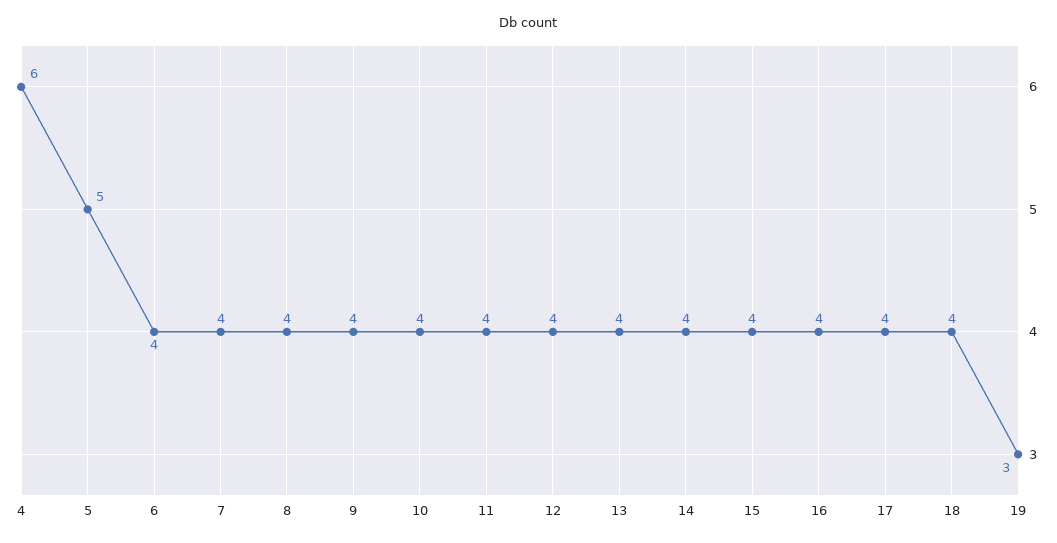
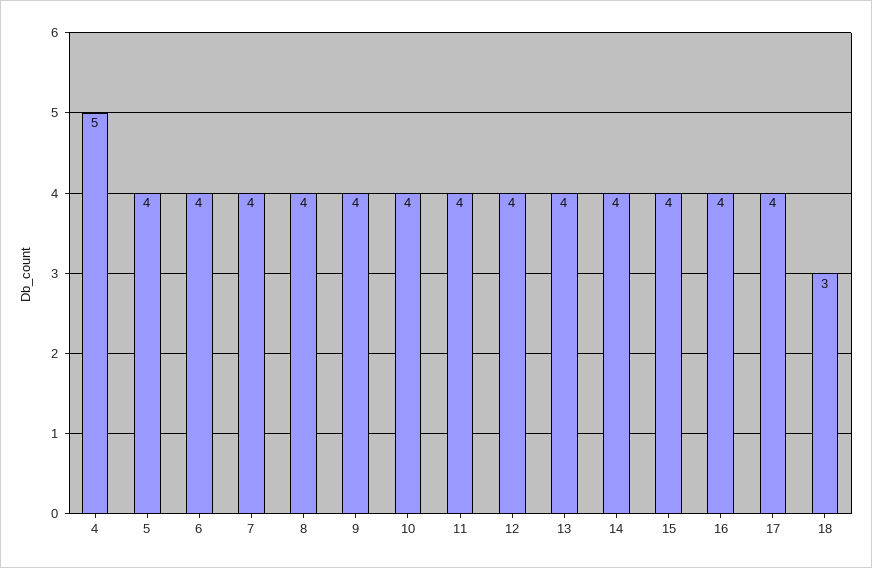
  {
-   "4": 6,
+   "4": 5,
-   "5": 5,
+   "5": 4,
    "6": 4,
    "7": 4,
    "8": 4,
    "9": 4,
    "10": 4,
    "11": 4,
    "12": 4,
    "13": 4,
    "14": 4,
    "15": 4,
    "16": 4,
    "17": 4,
-   "18": 4,
+   "18": 3
-   "19": 3
  }

